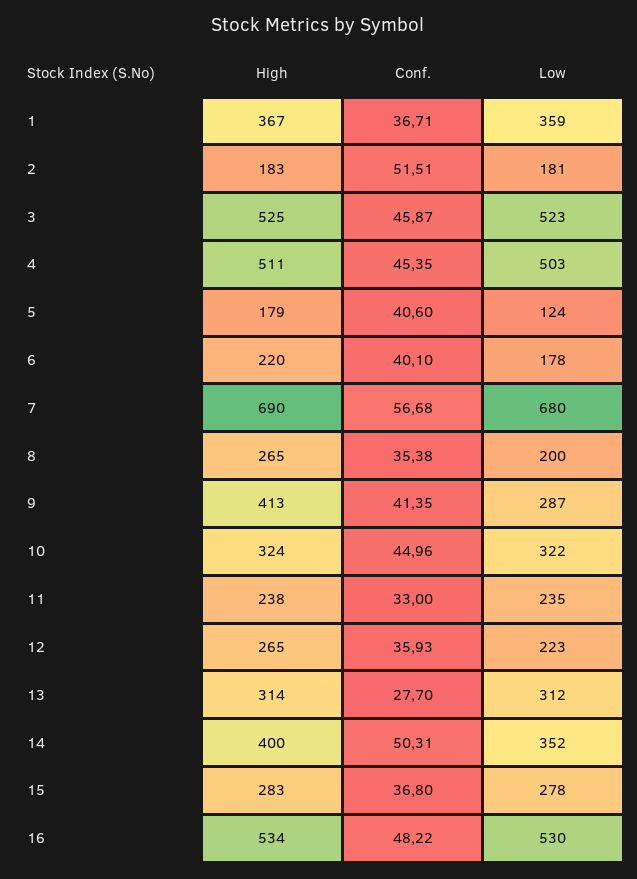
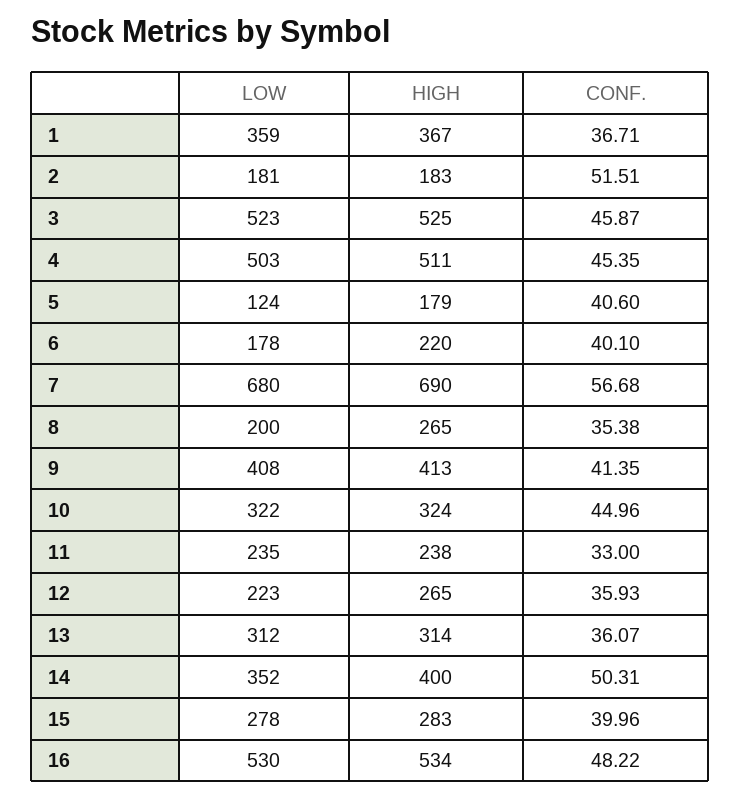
  {
    "High": {
      "1": 367,
      "2": 183,
      "3": 525,
      "4": 511,
      "5": 179,
      "6": 220,
      "7": 690,
      "8": 265,
      "9": 413,
      "10": 324,
      "11": 238,
      "12": 265,
      "13": 314,
      "14": 400,
      "15": 283,
      "16": 534
    },
    "Conf.": {
      "1": 36.71,
      "2": 51.51,
      "3": 45.87,
      "4": 45.35,
      "5": 40.6,
      "6": 40.1,
      "7": 56.68,
      "8": 35.38,
      "9": 41.35,
      "10": 44.96,
      "11": 33,
      "12": 35.93,
-     "13": 27.7,
+     "13": 36.07,
      "14": 50.31,
-     "15": 36.8,
+     "15": 39.96,
      "16": 48.22
    },
    "Low": {
      "1": 359,
      "2": 181,
      "3": 523,
      "4": 503,
      "5": 124,
      "6": 178,
      "7": 680,
      "8": 200,
-     "9": 287,
+     "9": 408,
      "10": 322,
      "11": 235,
      "12": 223,
      "13": 312,
      "14": 352,
      "15": 278,
      "16": 530
    }
  }

